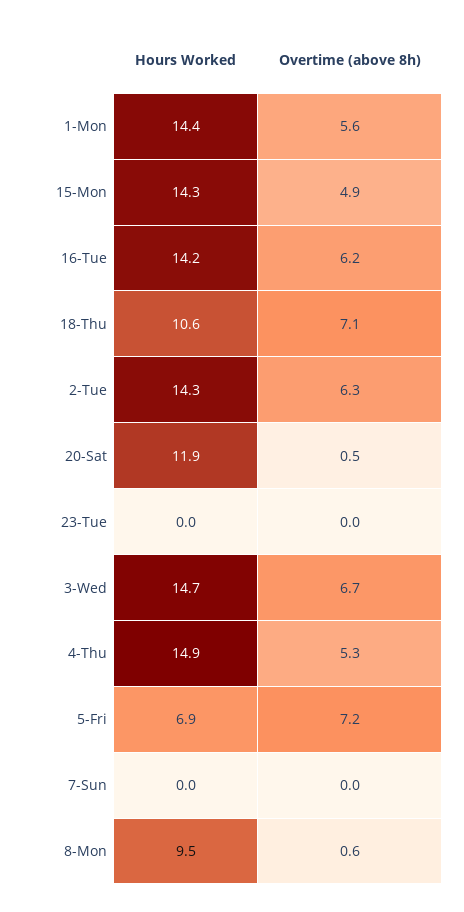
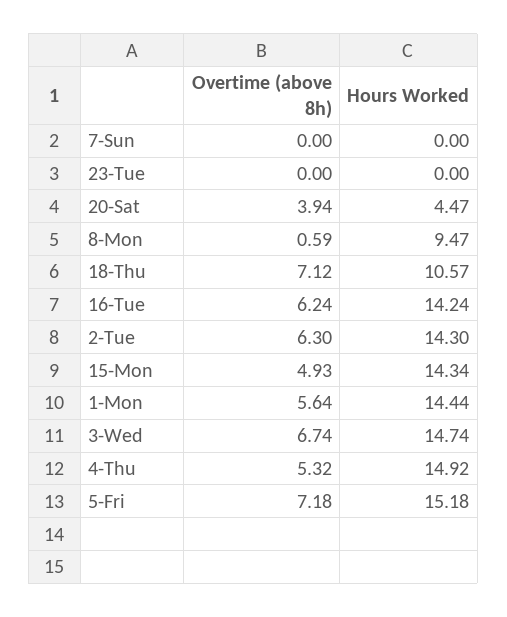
  {
    "Hours Worked": {
      "1-Mon": 14.44,
      "15-Mon": 14.34,
      "16-Tue": 14.24,
      "18-Thu": 10.57,
      "2-Tue": 14.3,
-     "20-Sat": 11.9,
+     "20-Sat": 4.47,
      "23-Tue": 0,
      "3-Wed": 14.74,
      "4-Thu": 14.92,
-     "5-Fri": 6.9,
+     "5-Fri": 15.18,
      "7-Sun": 0,
      "8-Mon": 9.47
    },
    "Overtime (above 8h)": {
      "1-Mon": 5.64,
      "15-Mon": 4.93,
      "16-Tue": 6.24,
      "18-Thu": 7.12,
      "2-Tue": 6.3,
-     "20-Sat": 0.5,
+     "20-Sat": 3.94,
      "23-Tue": 0,
      "3-Wed": 6.74,
      "4-Thu": 5.32,
      "5-Fri": 7.18,
      "7-Sun": 0,
      "8-Mon": 0.59
    }
  }

